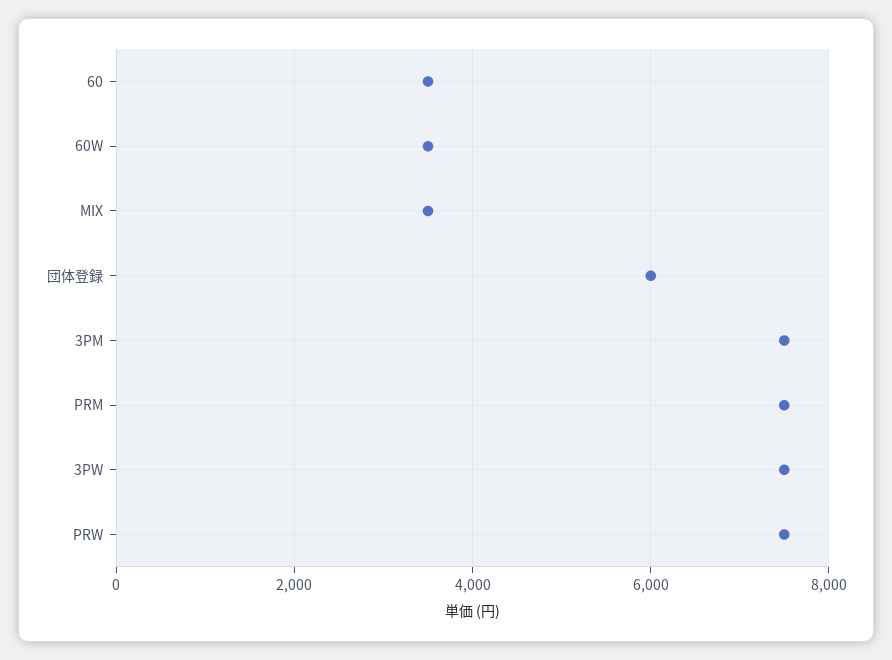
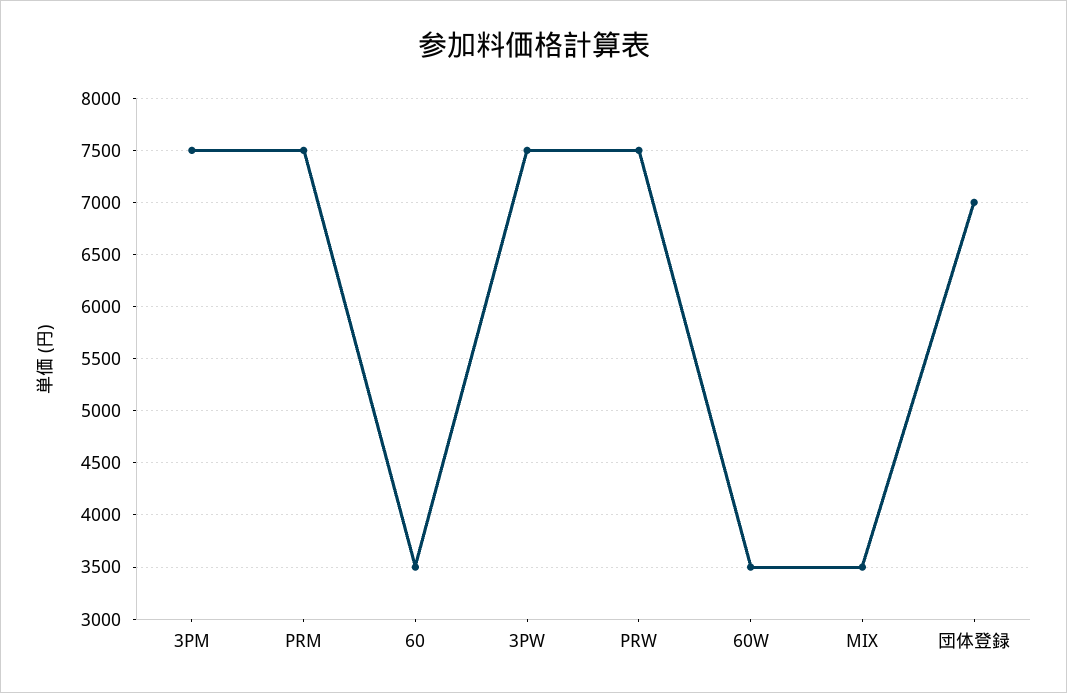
  {
    "60": 3500,
    "60W": 3500,
    "MIX": 3500,
-   "団体登録": 6000,
+   "団体登録": 7000,
    "3PM": 7500,
    "PRM": 7500,
    "3PW": 7500,
    "PRW": 7500
  }

